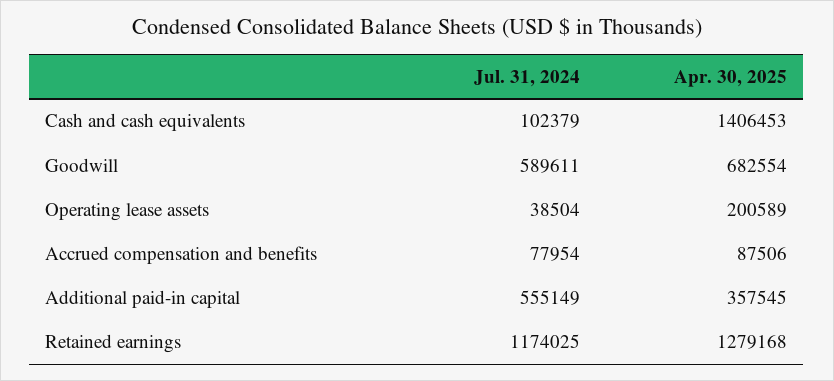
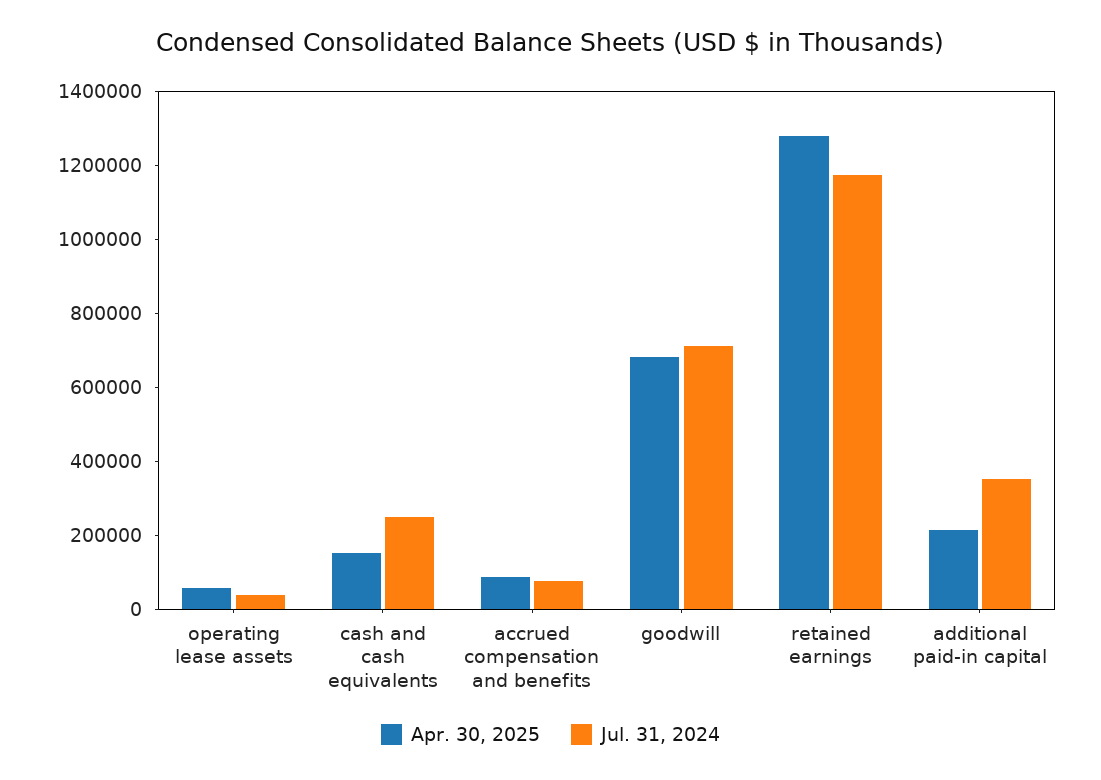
  {
    "Jul. 31, 2024": {
-     "Cash and cash equivalents": 102379,
+     "Cash and cash equivalents": 250000,
-     "Goodwill": 589611,
+     "Goodwill": 700000,
      "Operating lease assets": 38504,
      "Accrued compensation and benefits": 77954,
-     "Additional paid-in capital": 555149,
+     "Additional paid-in capital": 350000,
      "Retained earnings": 1174025
    },
    "Apr. 30, 2025": {
-     "Cash and cash equivalents": 1406453,
+     "Cash and cash equivalents": 150000,
      "Goodwill": 682554,
-     "Operating lease assets": 200589,
+     "Operating lease assets": 50000,
      "Accrued compensation and benefits": 87506,
-     "Additional paid-in capital": 357545,
+     "Additional paid-in capital": 200000,
      "Retained earnings": 1279168
    }
  }

